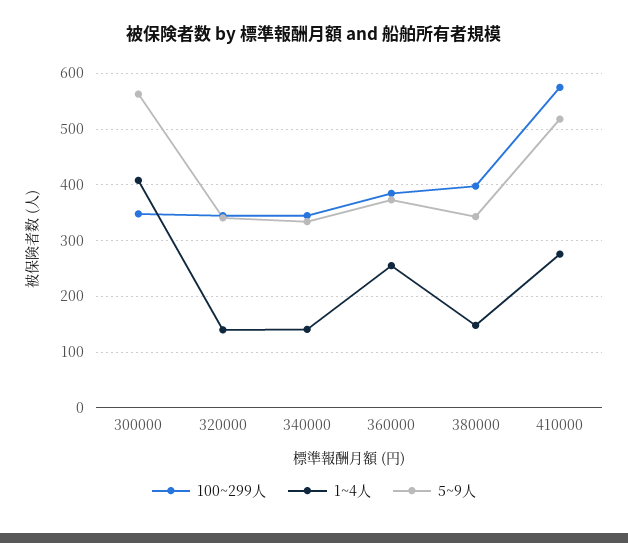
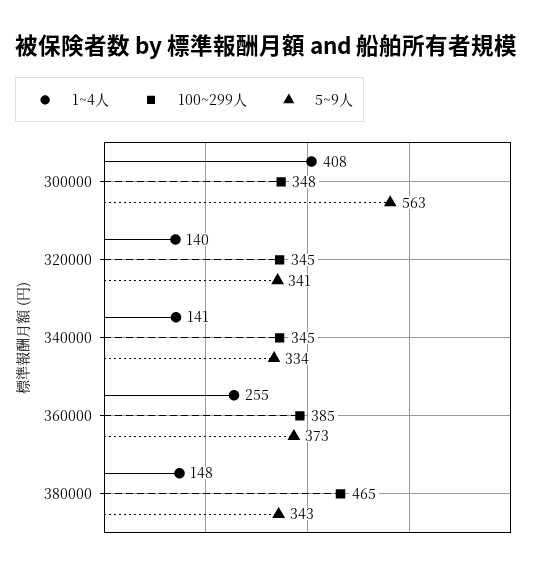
  {
    "100~299人": {
      "300000": 348,
      "320000": 345,
      "340000": 345,
      "360000": 385,
-     "380000": 400,
+     "380000": 465
-     "410000": 580
    },
    "1~4人": {
      "300000": 408,
      "320000": 140,
      "340000": 141,
      "360000": 255,
-     "380000": 148,
+     "380000": 148
-     "410000": 280
    },
    "5~9人": {
      "300000": 563,
      "320000": 341,
      "340000": 334,
      "360000": 373,
-     "380000": 343,
+     "380000": 343
-     "410000": 520
    }
  }

